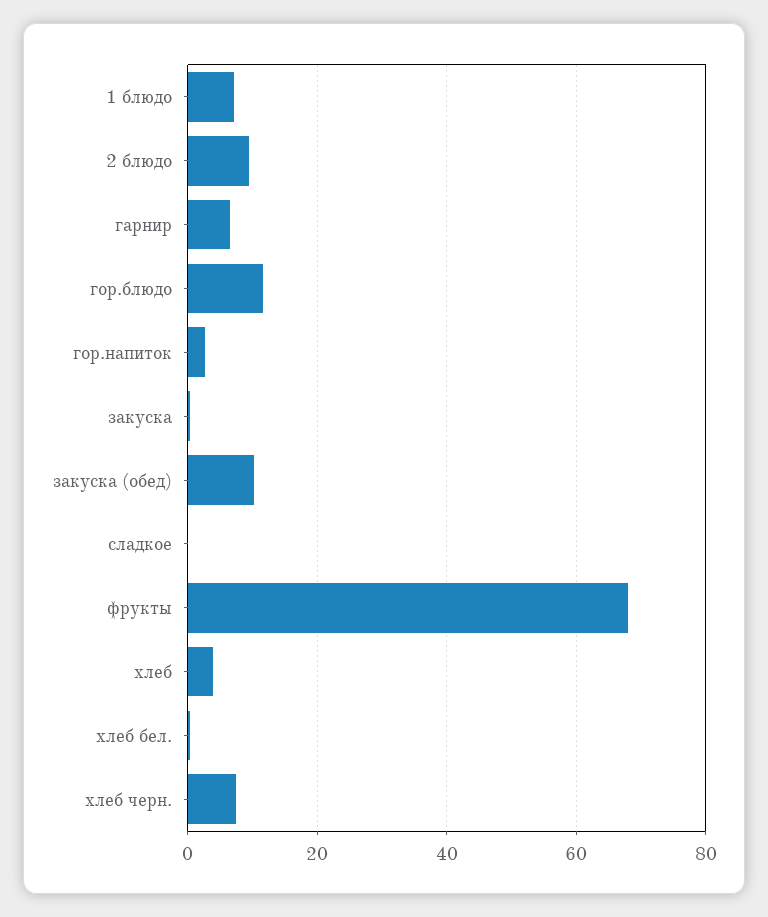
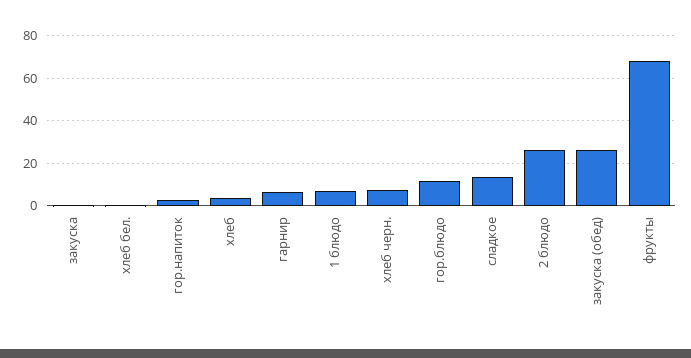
  {
    "1 блюдо": 8,
-   "2 блюдо": 10,
+   "2 блюдо": 25,
    "гарнир": 6,
    "гор.блюдо": 12,
    "гор.напиток": 2,
    "закуска": 0,
-   "закуска (обед)": 10,
+   "закуска (обед)": 25,
-   "сладкое": 0,
+   "сладкое": 15,
    "фрукты": 68,
    "хлеб": 4,
    "хлеб бел.": 0,
    "хлеб черн.": 8
  }

